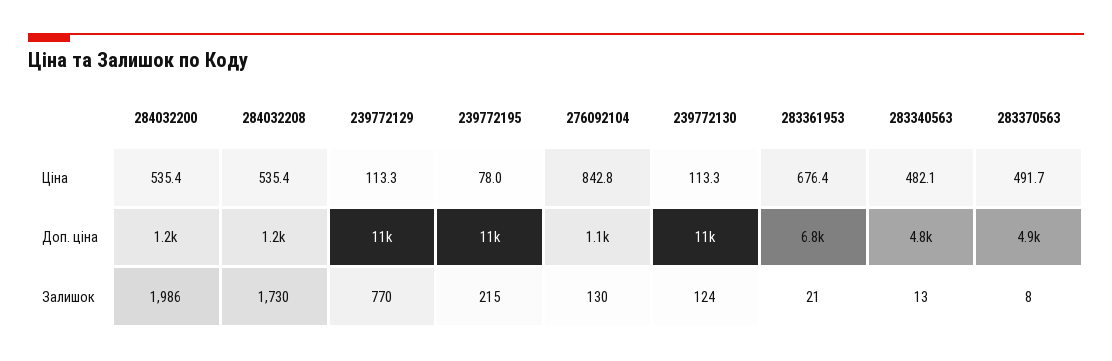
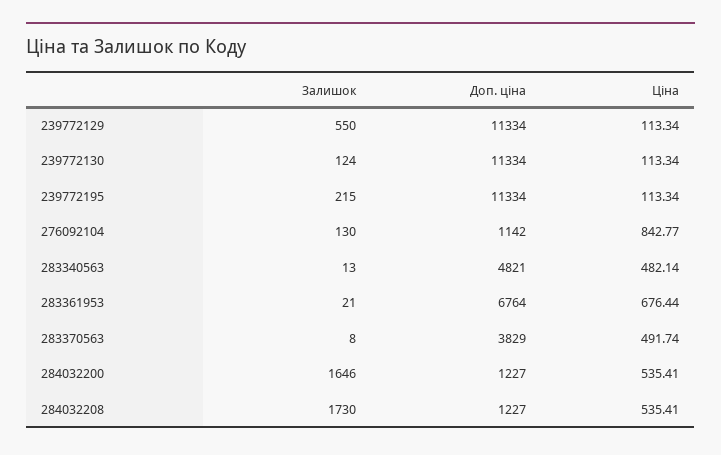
  {
    "284032200": {
      "Ціна": 535.41,
      "Доп. ціна": 1227,
-     "Залишок": 1986
+     "Залишок": 1646
    },
    "284032208": {
      "Ціна": 535.41,
      "Доп. ціна": 1227,
      "Залишок": 1730
    },
    "239772129": {
      "Ціна": 113.34,
      "Доп. ціна": 11334,
-     "Залишок": 770
+     "Залишок": 550
    },
    "239772195": {
-     "Ціна": 78,
+     "Ціна": 113.34,
      "Доп. ціна": 11334,
      "Залишок": 215
    },
    "276092104": {
      "Ціна": 842.77,
      "Доп. ціна": 1142,
      "Залишок": 130
    },
    "239772130": {
      "Ціна": 113.34,
      "Доп. ціна": 11334,
      "Залишок": 124
    },
    "283361953": {
      "Ціна": 676.44,
      "Доп. ціна": 6764,
      "Залишок": 21
    },
    "283340563": {
      "Ціна": 482.14,
      "Доп. ціна": 4821,
      "Залишок": 13
    },
    "283370563": {
      "Ціна": 491.74,
-     "Доп. ціна": 4900,
+     "Доп. ціна": 3829,
      "Залишок": 8
    }
  }

